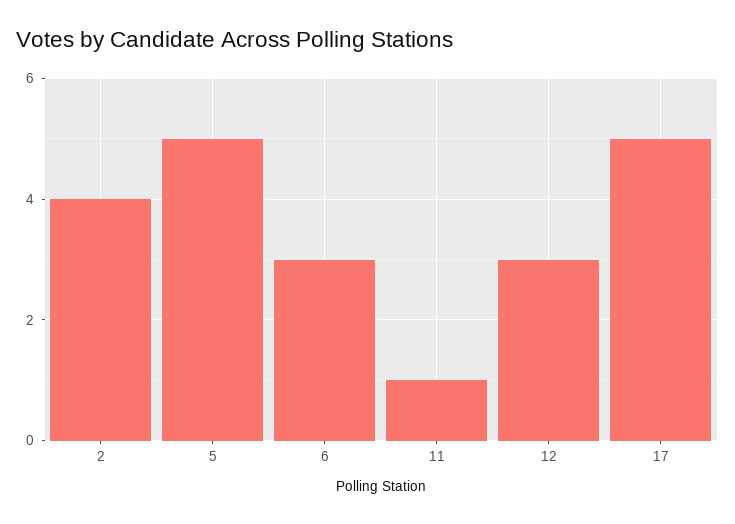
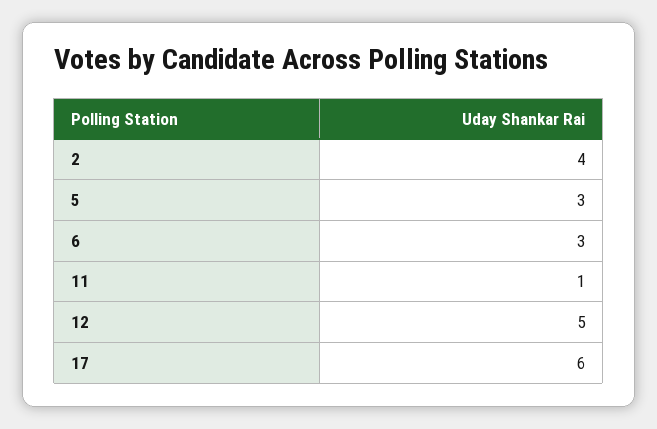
  {
    "2": 4,
-   "5": 5,
+   "5": 3,
    "6": 3,
    "11": 1,
-   "12": 3,
+   "12": 5,
-   "17": 5
+   "17": 6
  }

